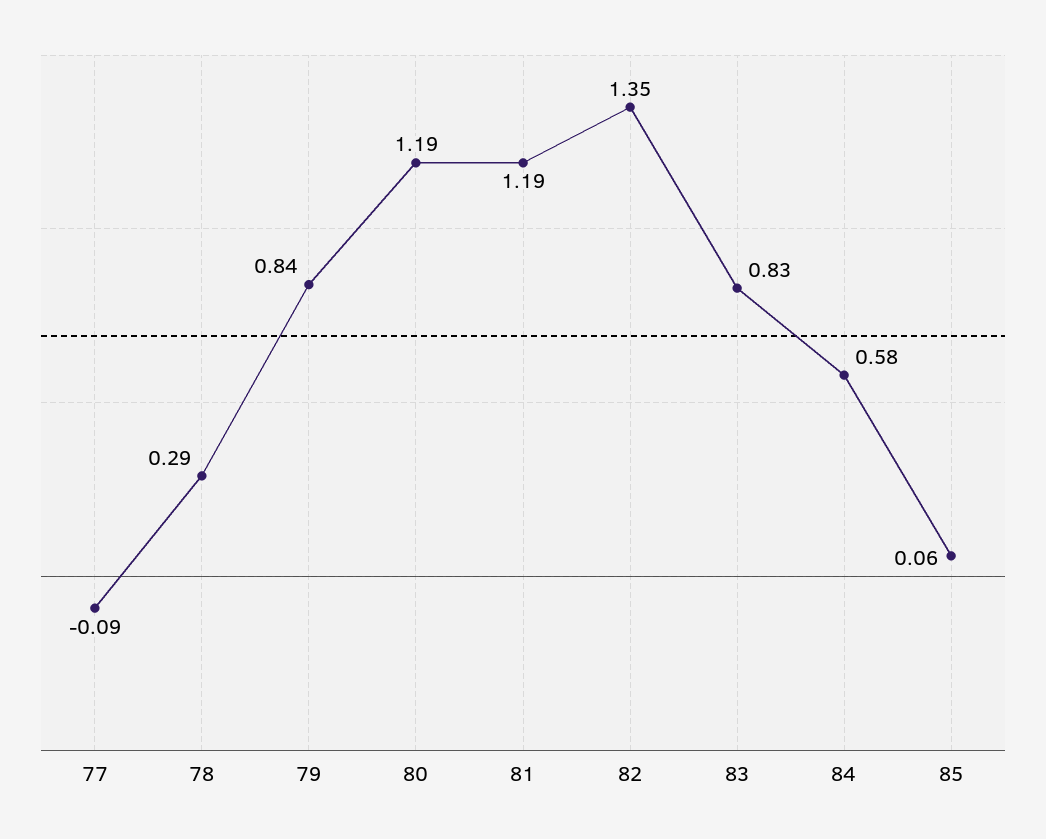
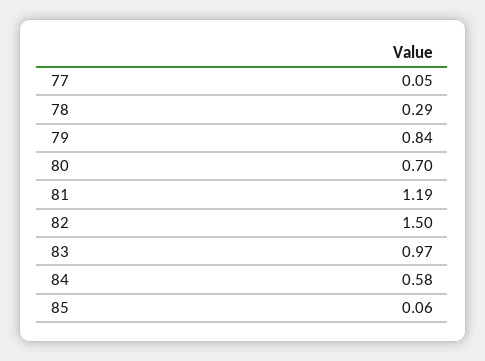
  {
-   "77": -0.09,
+   "77": 0.05,
    "78": 0.29,
    "79": 0.84,
-   "80": 1.19,
+   "80": 0.7,
    "81": 1.19,
-   "82": 1.35,
+   "82": 1.5,
-   "83": 0.83,
+   "83": 0.97,
    "84": 0.58,
    "85": 0.06
  }

